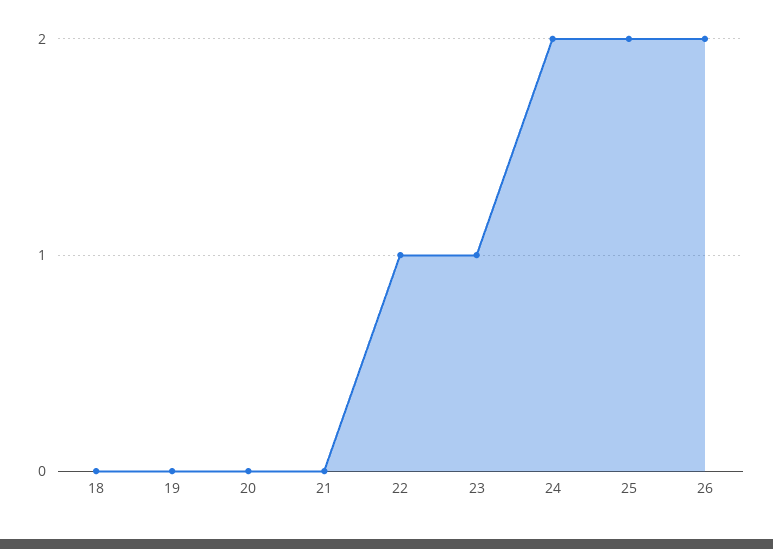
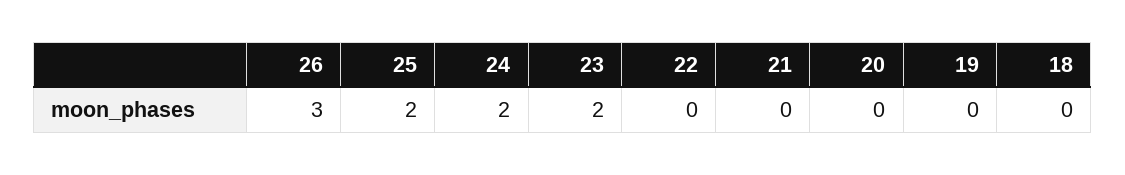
  {
    "18": 0,
    "19": 0,
    "20": 0,
    "21": 0,
-   "22": 1,
+   "22": 0,
-   "23": 1,
+   "23": 2,
    "24": 2,
    "25": 2,
-   "26": 2
+   "26": 3
  }

